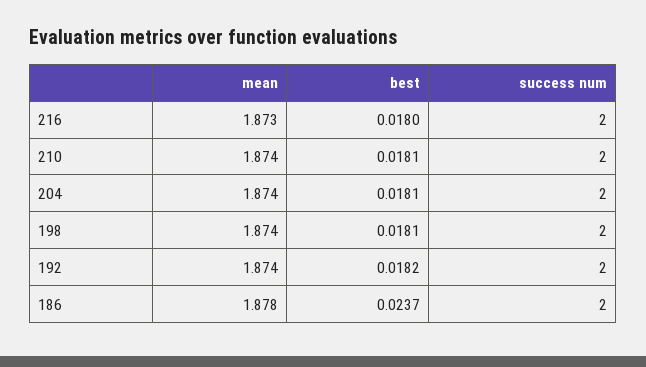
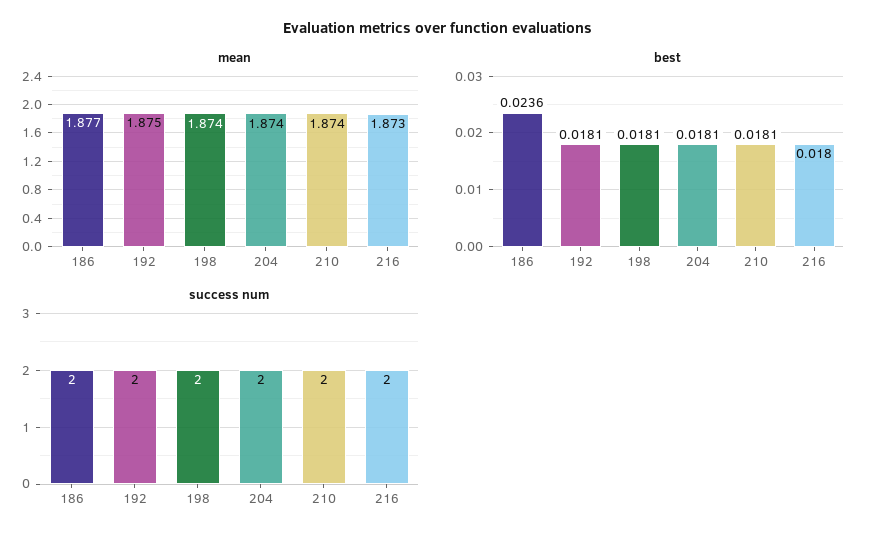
  {
    "mean": {
      "216": 1.873,
      "210": 1.874,
      "204": 1.874,
      "198": 1.874,
-     "192": 1.874,
+     "192": 1.875,
-     "186": 1.878
+     "186": 1.877
    },
    "best": {
      "216": 0.018,
      "210": 0.0181,
      "204": 0.0181,
      "198": 0.0181,
-     "192": 0.0182,
+     "192": 0.0181,
-     "186": 0.0237
+     "186": 0.0236
    },
    "success num": {
      "216": 2,
      "210": 2,
      "204": 2,
      "198": 2,
      "192": 2,
      "186": 2
    }
  }

